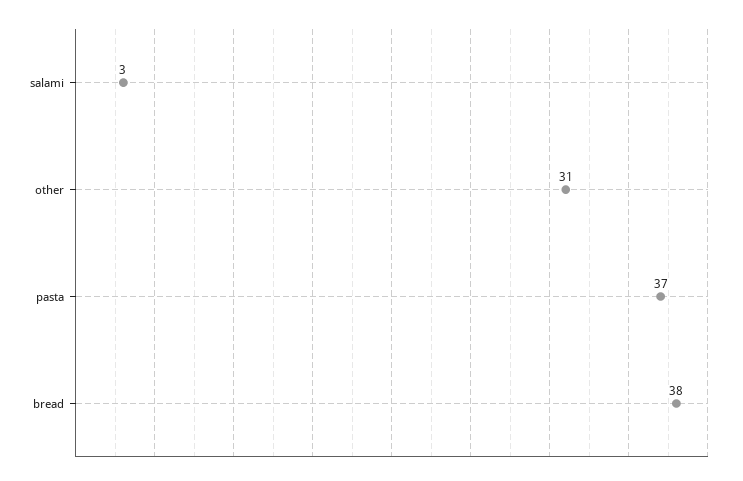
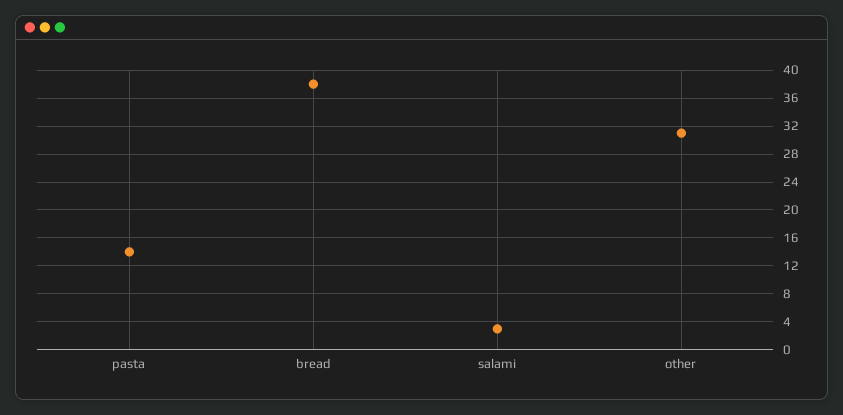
  {
    "salami": 3,
    "other": 31,
-   "pasta": 37,
+   "pasta": 14,
    "bread": 38
  }

